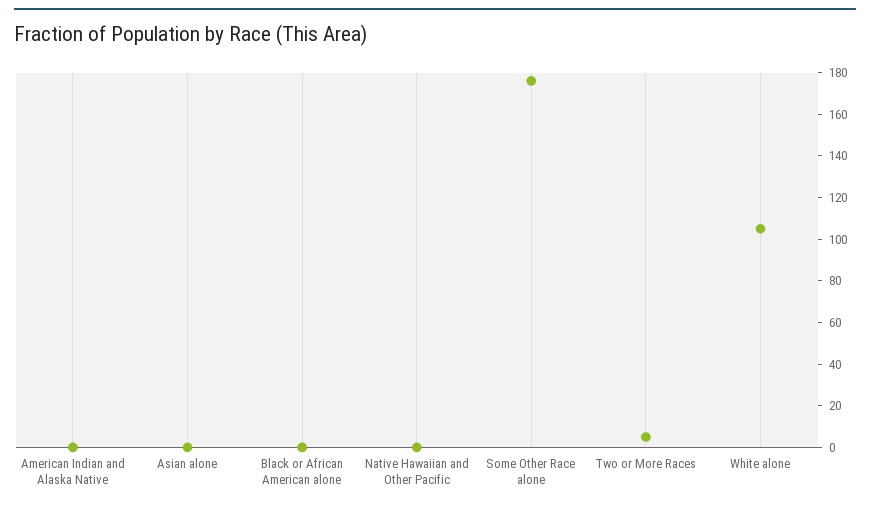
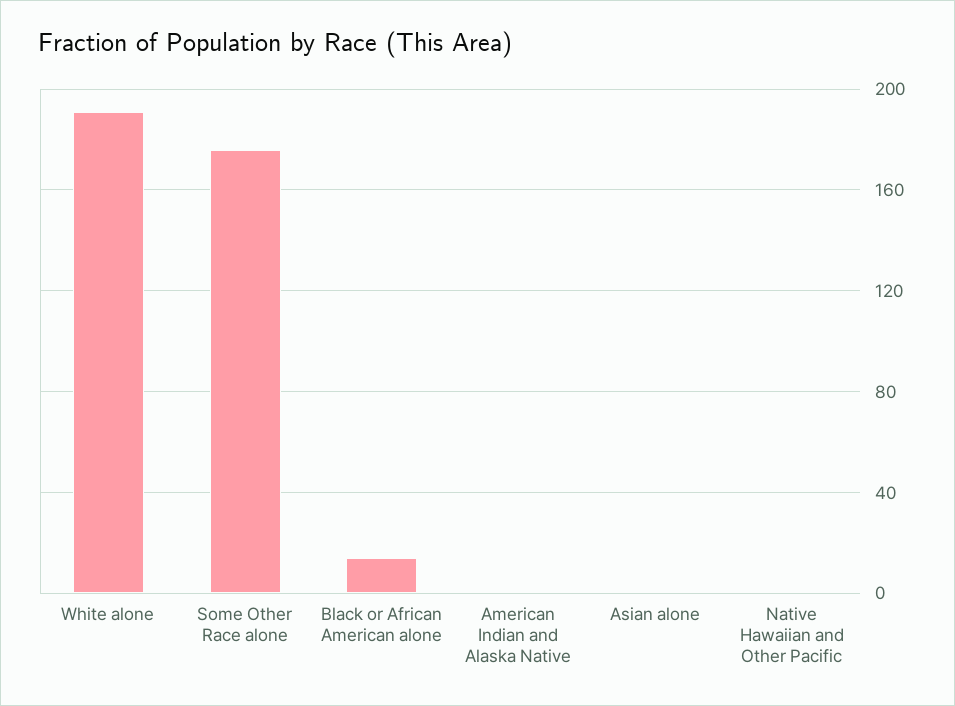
  {
    "American Indian and Alaska Native": 0,
    "Asian alone": 0,
-   "Black or African American alone": 0,
+   "Black or African American alone": 15,
    "Native Hawaiian and Other Pacific": 0,
    "Some Other Race alone": 175,
-   "Two or More Races": 5,
-   "White alone": 105
+   "White alone": 190
  }

